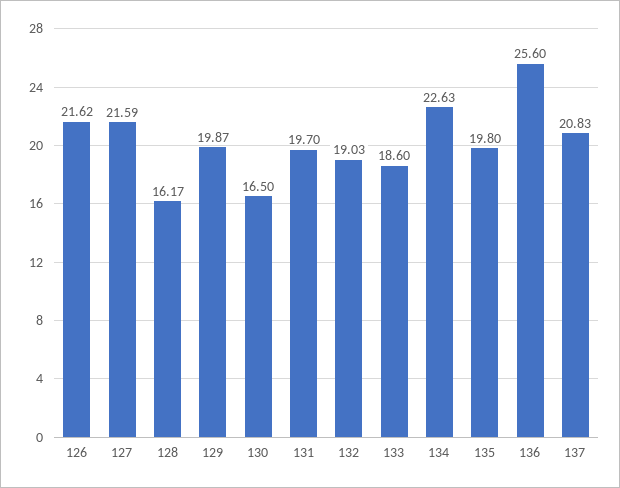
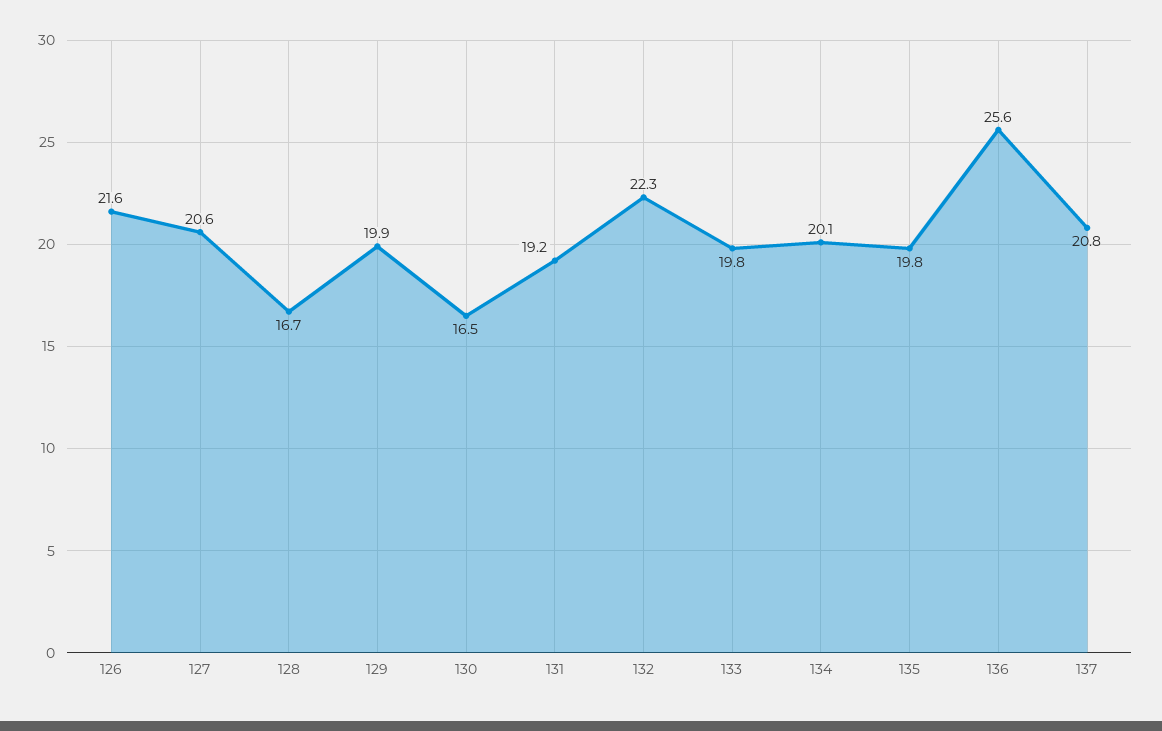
  {
    "126": 21.62,
-   "127": 21.59,
+   "127": 20.6,
-   "128": 16.17,
+   "128": 16.7,
    "129": 19.87,
    "130": 16.5,
-   "131": 19.7,
+   "131": 19.2,
-   "132": 19.03,
+   "132": 22.3,
-   "133": 18.6,
+   "133": 19.8,
-   "134": 22.63,
+   "134": 20.1,
    "135": 19.8,
    "136": 25.6,
    "137": 20.83
  }

